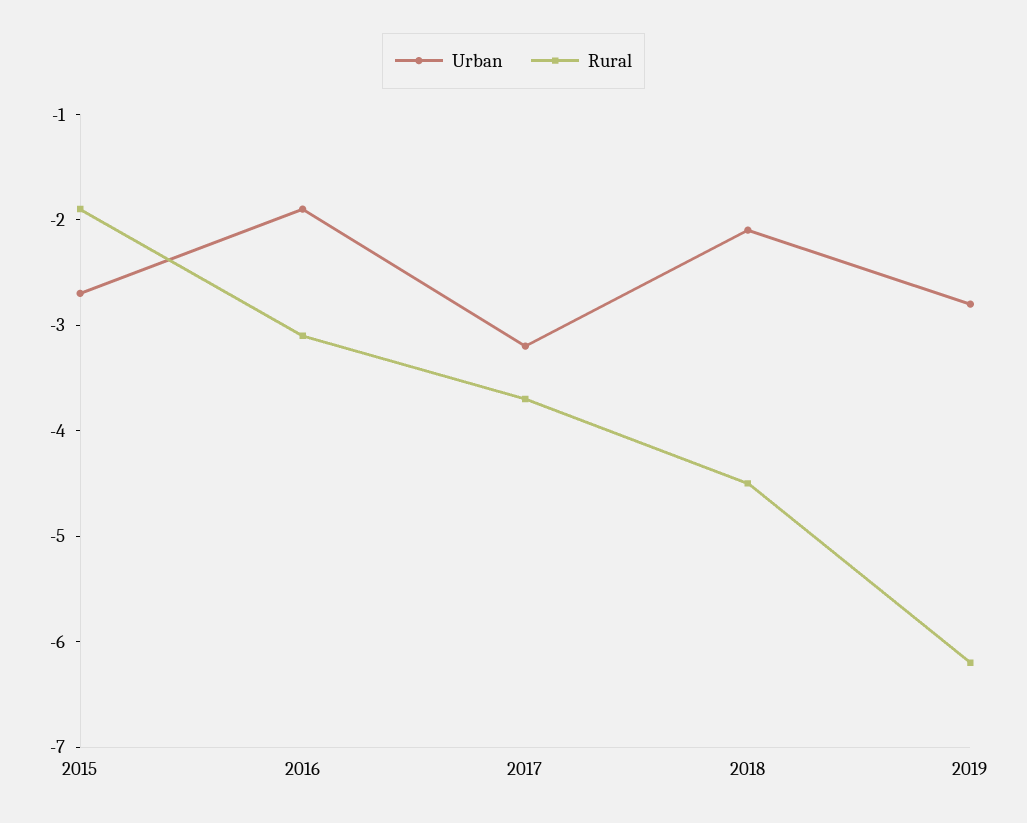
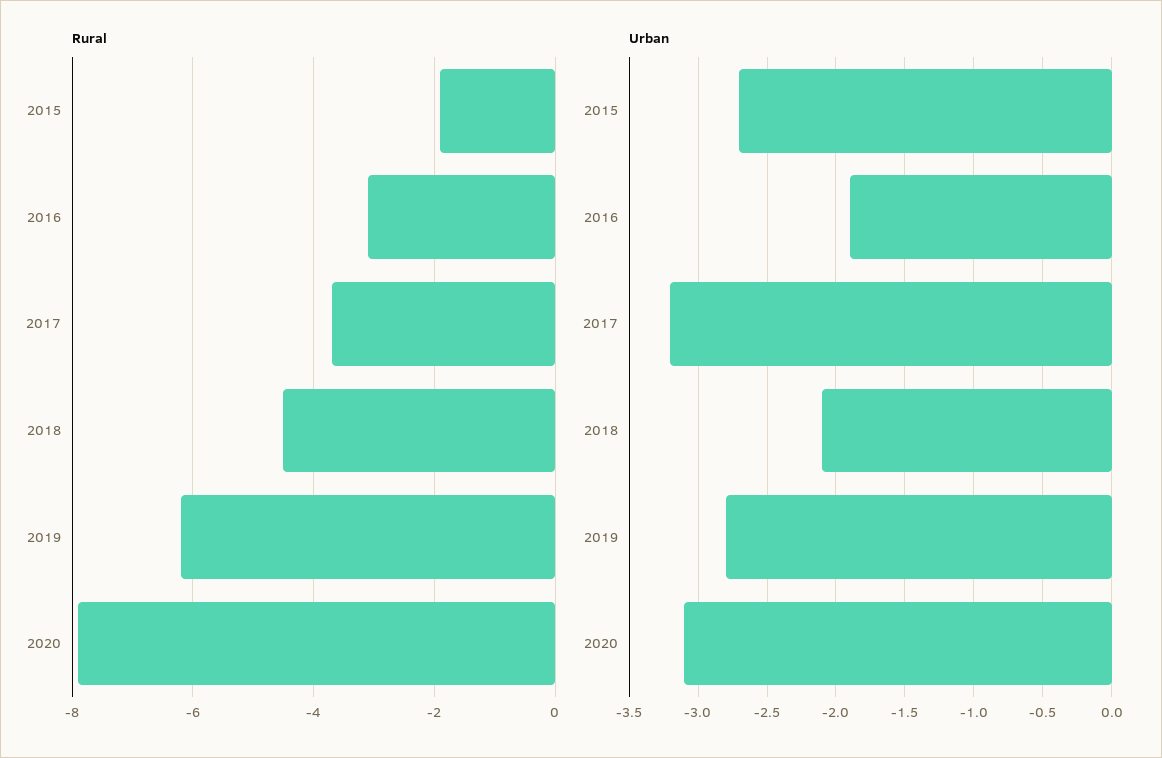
  {
    "Urban": {
      "2015": -2.7,
      "2016": -1.9,
      "2017": -3.2,
      "2018": -2.1,
-     "2019": -2.8
+     "2019": -2.8,
+     "2020": -3.1
    },
    "Rural": {
      "2015": -1.9,
      "2016": -3.1,
      "2017": -3.7,
      "2018": -4.5,
-     "2019": -6.2
+     "2019": -6.2,
+     "2020": -8
    }
  }

